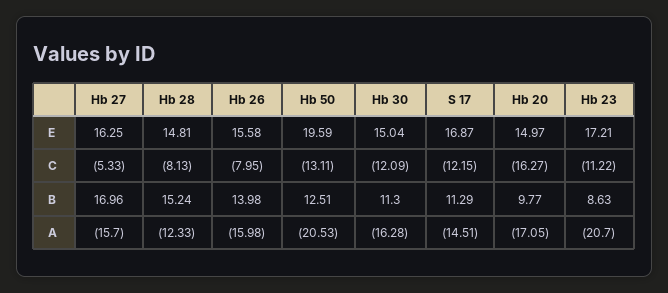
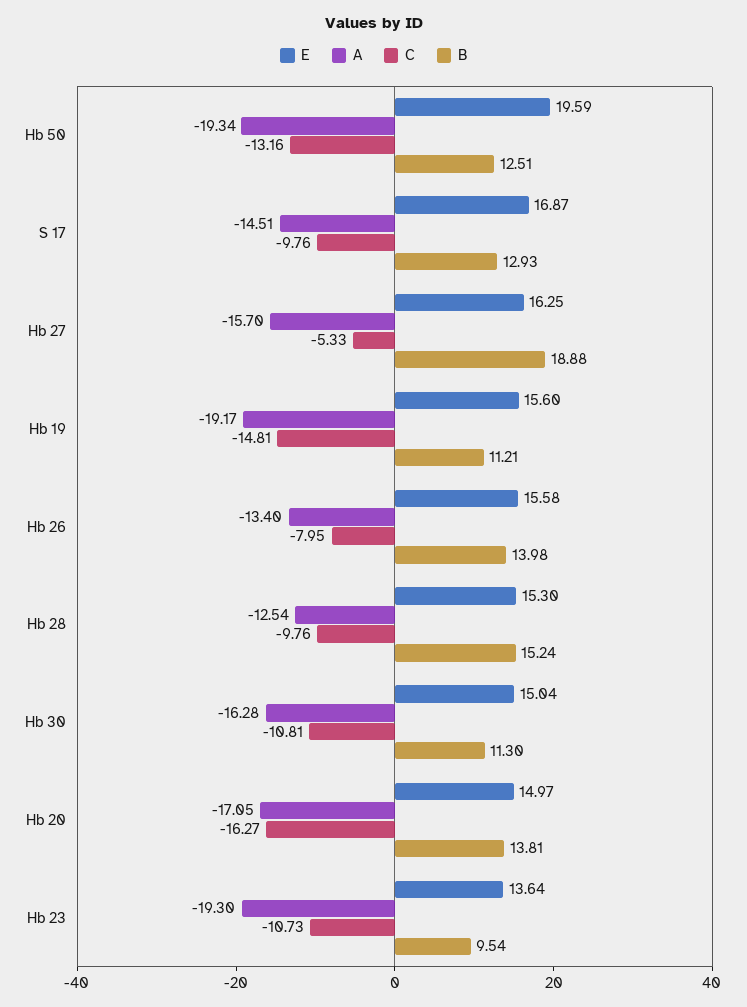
  {
    "E": {
      "Hb 27": 16.25,
-     "Hb 28": 14.81,
+     "Hb 28": 15.3,
      "Hb 26": 15.58,
      "Hb 50": 19.59,
      "Hb 30": 15.04,
      "S 17": 16.87,
      "Hb 20": 14.97,
-     "Hb 23": 17.21
+     "Hb 23": 13.64,
+     "Hb 19": 15.6
    },
    "C": {
      "Hb 27": -5.33,
-     "Hb 28": -8.13,
+     "Hb 28": -9.76,
      "Hb 26": -7.95,
-     "Hb 50": -13.11,
+     "Hb 50": -13.16,
-     "Hb 30": -12.09,
+     "Hb 30": -10.81,
-     "S 17": -12.15,
+     "S 17": -9.76,
      "Hb 20": -16.27,
-     "Hb 23": -11.22
+     "Hb 23": -10.73,
+     "Hb 19": -14.81
    },
    "B": {
-     "Hb 27": 16.96,
+     "Hb 27": 18.88,
      "Hb 28": 15.24,
      "Hb 26": 13.98,
      "Hb 50": 12.51,
      "Hb 30": 11.3,
-     "S 17": 11.29,
+     "S 17": 12.93,
-     "Hb 20": 9.77,
+     "Hb 20": 13.81,
-     "Hb 23": 8.63
+     "Hb 23": 9.54,
+     "Hb 19": 11.21
    },
    "A": {
      "Hb 27": -15.7,
-     "Hb 28": -12.33,
+     "Hb 28": -12.54,
-     "Hb 26": -15.98,
+     "Hb 26": -13.4,
-     "Hb 50": -20.53,
+     "Hb 50": -19.34,
      "Hb 30": -16.28,
      "S 17": -14.51,
      "Hb 20": -17.05,
-     "Hb 23": -20.7
+     "Hb 23": -19.3,
+     "Hb 19": -19.17
    }
  }

